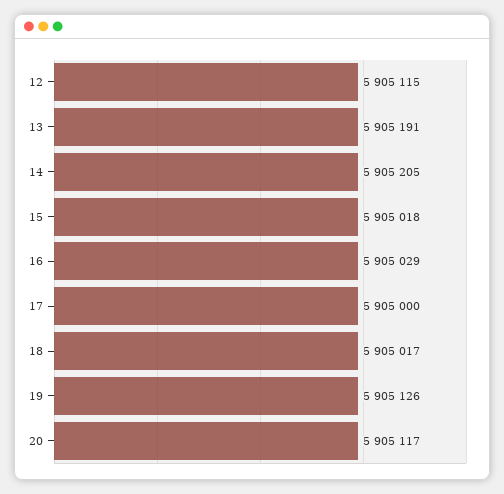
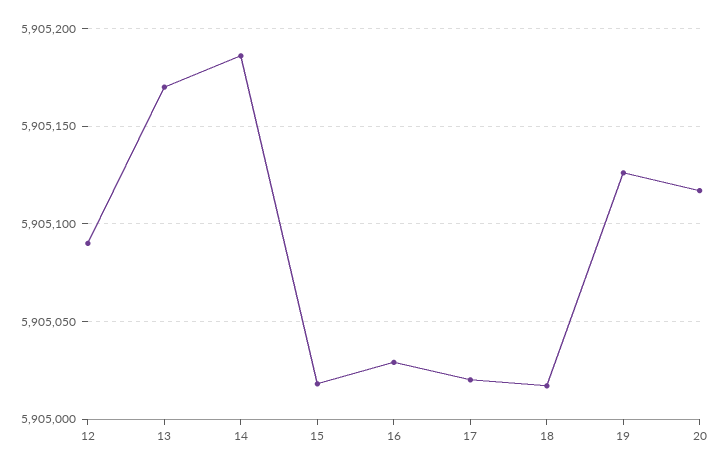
  {
-   "12": 5905115,
+   "12": 5905090,
-   "13": 5905191,
+   "13": 5905170,
-   "14": 5905205,
+   "14": 5905185,
    "15": 5905018,
    "16": 5905029,
-   "17": 5905000,
+   "17": 5905020,
    "18": 5905017,
    "19": 5905126,
    "20": 5905117
  }

